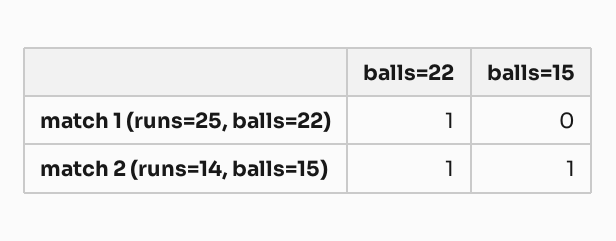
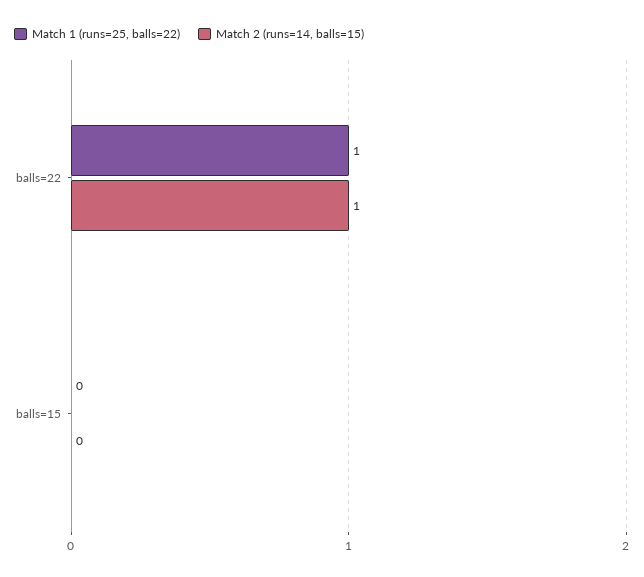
  {
    "match 1 (runs=25, balls=22)": {
      "balls=22": 1,
      "balls=15": 0
    },
    "match 2 (runs=14, balls=15)": {
      "balls=22": 1,
-     "balls=15": 1
+     "balls=15": 0
    }
  }

